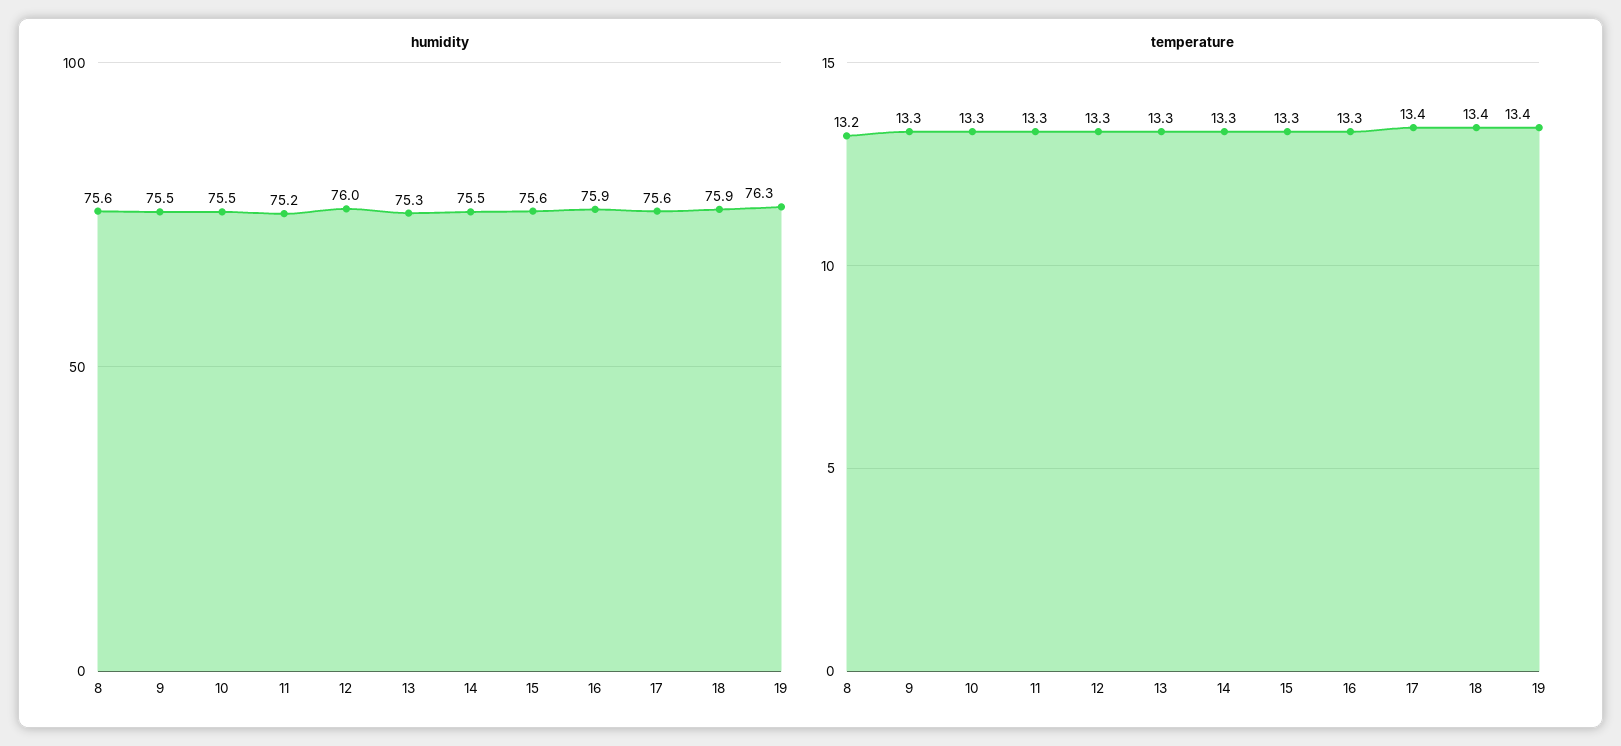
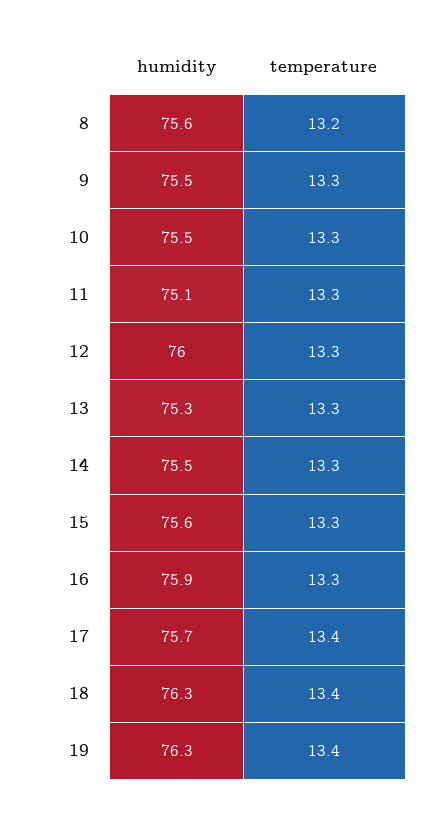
  {
    "humidity": {
      "8": 75.6,
      "9": 75.5,
      "10": 75.5,
-     "11": 75.2,
+     "11": 75.1,
      "12": 76,
      "13": 75.3,
      "14": 75.5,
      "15": 75.6,
      "16": 75.9,
-     "17": 75.6,
+     "17": 75.7,
-     "18": 75.9,
+     "18": 76.3,
      "19": 76.3
    },
    "temperature": {
      "8": 13.2,
      "9": 13.3,
      "10": 13.3,
      "11": 13.3,
      "12": 13.3,
      "13": 13.3,
      "14": 13.3,
      "15": 13.3,
      "16": 13.3,
      "17": 13.4,
      "18": 13.4,
      "19": 13.4
    }
  }

